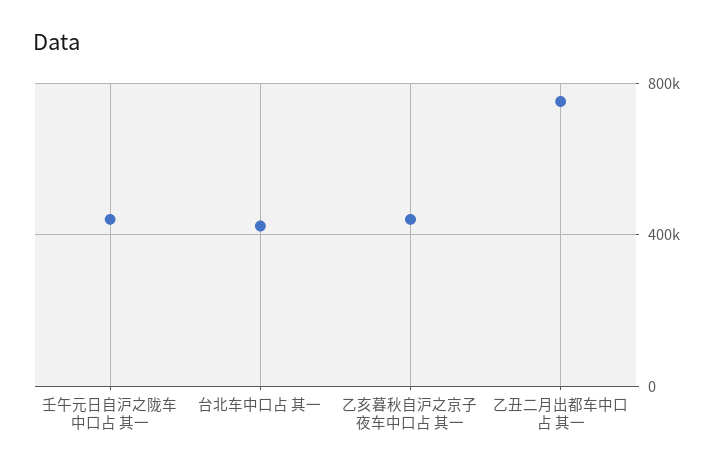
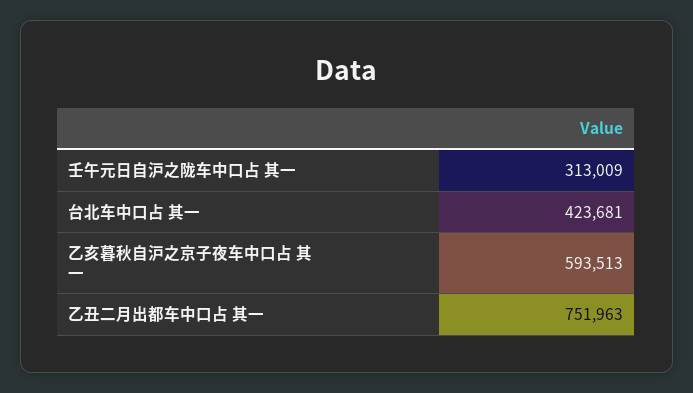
  {
-   "壬午元日自沪之陇车中口占 其一": 450000,
+   "壬午元日自沪之陇车中口占 其一": 313009,
    "台北车中口占 其一": 423681,
-   "乙亥暮秋自沪之京子夜车中口占 其一": 450000,
+   "乙亥暮秋自沪之京子夜车中口占 其一": 593513,
    "乙丑二月出都车中口占 其一": 751963
  }

